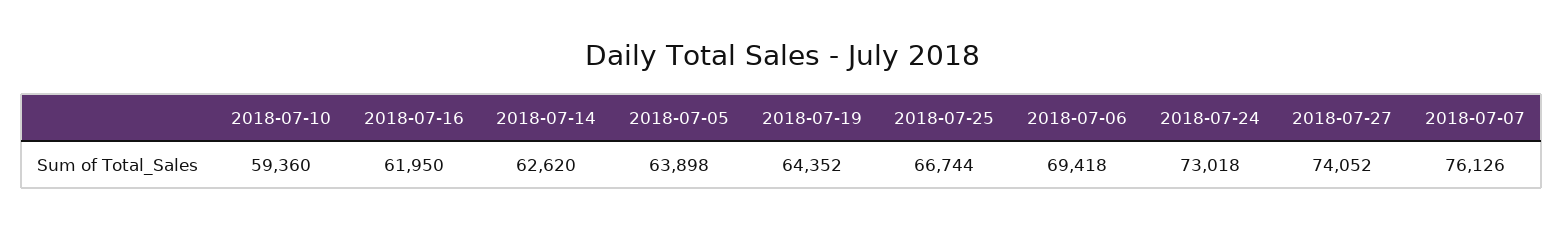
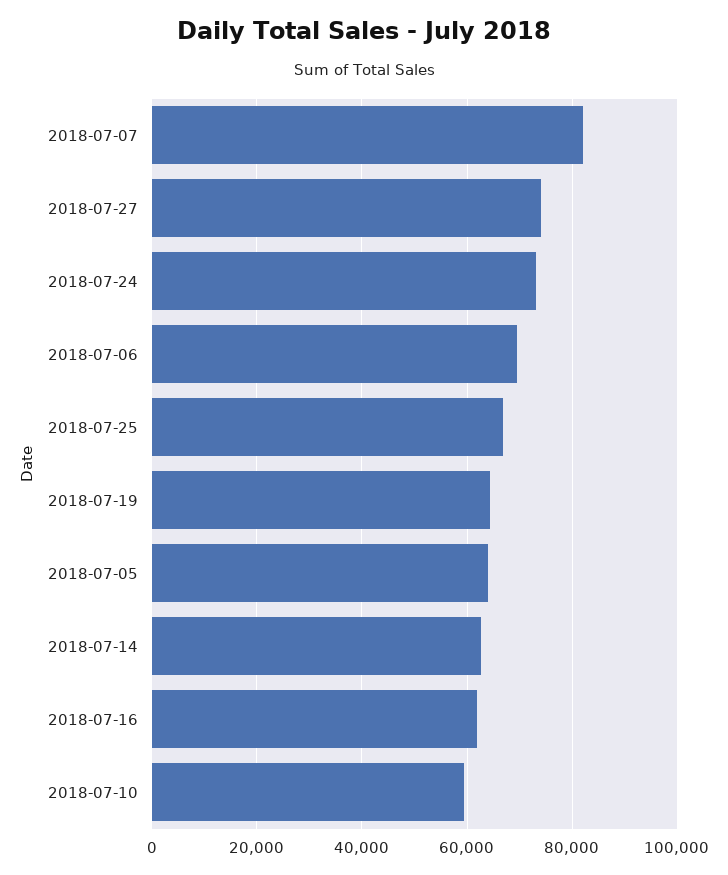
  {
    "2018-07-10": 59360,
    "2018-07-16": 61950,
    "2018-07-14": 62620,
    "2018-07-05": 63898,
    "2018-07-19": 64352,
    "2018-07-25": 66744,
    "2018-07-06": 69418,
    "2018-07-24": 73018,
    "2018-07-27": 74052,
-   "2018-07-07": 76126
+   "2018-07-07": 82000
  }

